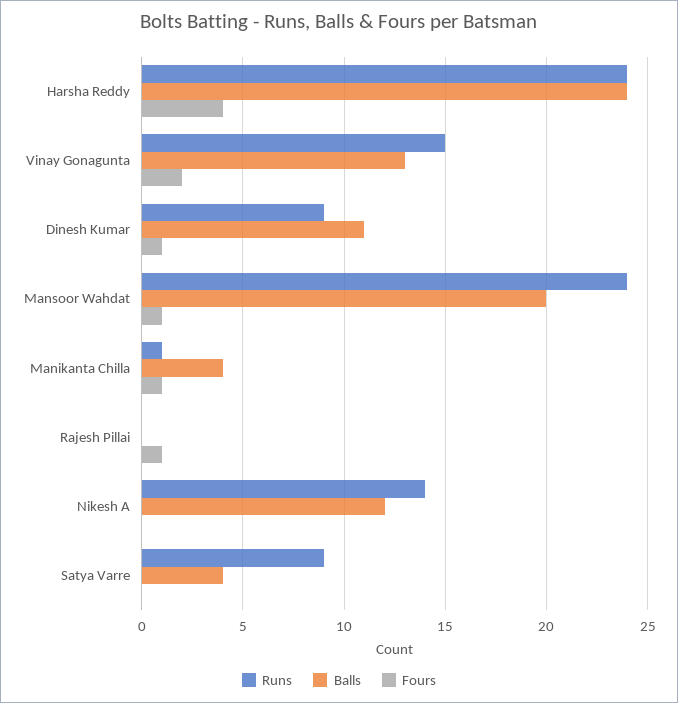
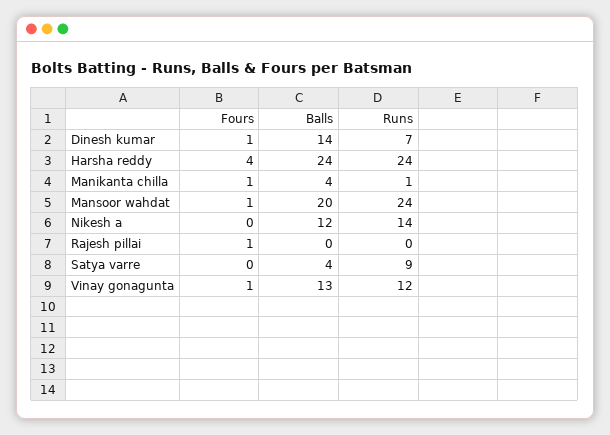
  {
    "Runs": {
      "Harsha Reddy": 24,
-     "Vinay Gonagunta": 15,
+     "Vinay Gonagunta": 12,
-     "Dinesh Kumar": 9,
+     "Dinesh Kumar": 7,
      "Mansoor Wahdat": 24,
      "Manikanta Chilla": 1,
      "Rajesh Pillai": 0,
      "Nikesh A": 14,
      "Satya Varre": 9
    },
    "Balls": {
      "Harsha Reddy": 24,
      "Vinay Gonagunta": 13,
-     "Dinesh Kumar": 11,
+     "Dinesh Kumar": 14,
      "Mansoor Wahdat": 20,
      "Manikanta Chilla": 4,
      "Rajesh Pillai": 0,
      "Nikesh A": 12,
      "Satya Varre": 4
    },
    "Fours": {
      "Harsha Reddy": 4,
-     "Vinay Gonagunta": 2,
+     "Vinay Gonagunta": 1,
      "Dinesh Kumar": 1,
      "Mansoor Wahdat": 1,
      "Manikanta Chilla": 1,
      "Rajesh Pillai": 1,
      "Nikesh A": 0,
      "Satya Varre": 0
    }
  }

